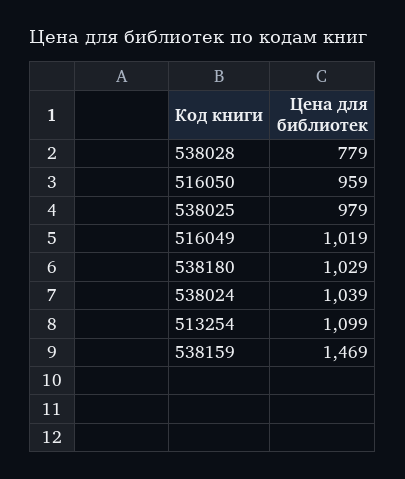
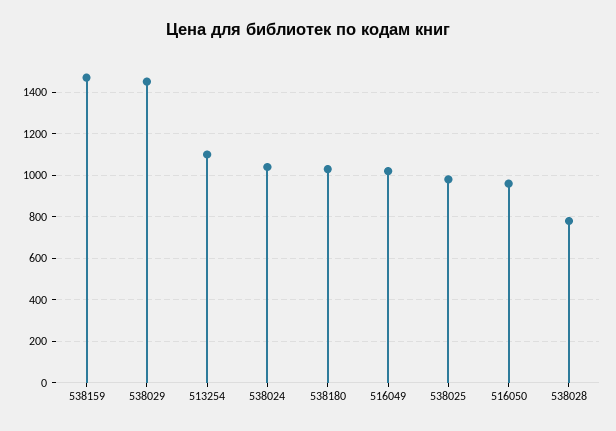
  {
    "538028": 779,
    "516050": 959,
    "538025": 979,
    "516049": 1019,
    "538180": 1029,
    "538024": 1039,
    "513254": 1099,
-   "538159": 1469
+   "538159": 1469,
+   "538029": 1450
  }

